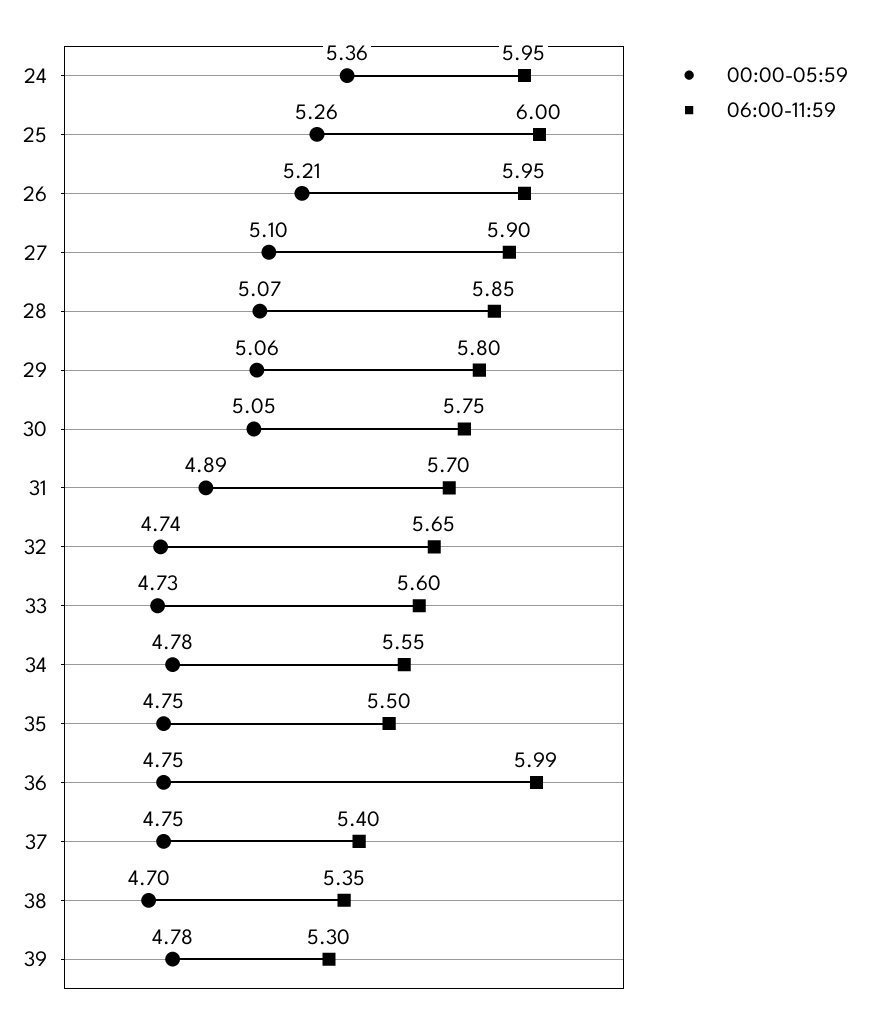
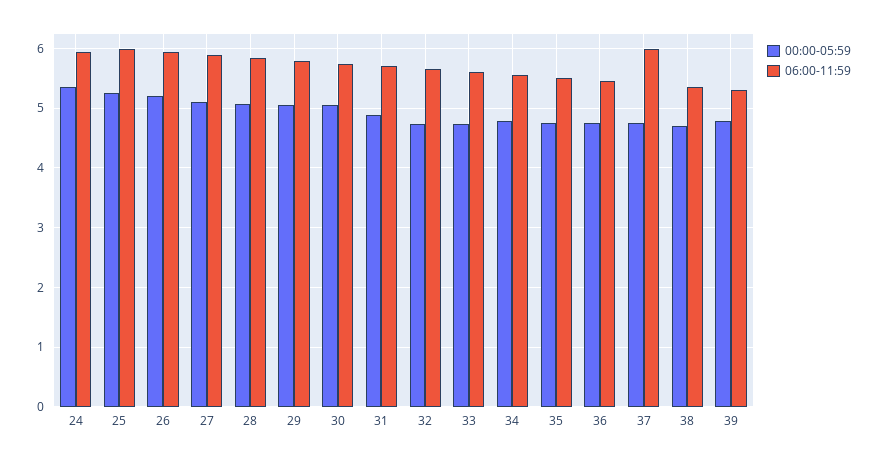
  {
    "00:00-05:59": {
      "24": 5.36,
      "25": 5.26,
      "26": 5.21,
      "27": 5.1,
      "28": 5.07,
      "29": 5.06,
      "30": 5.05,
      "31": 4.89,
      "32": 4.74,
      "33": 4.73,
      "34": 4.78,
      "35": 4.75,
      "36": 4.75,
      "37": 4.75,
      "38": 4.7,
      "39": 4.78
    },
    "06:00-11:59": {
      "24": 5.95,
      "25": 6,
      "26": 5.95,
      "27": 5.9,
      "28": 5.85,
      "29": 5.8,
      "30": 5.75,
      "31": 5.7,
      "32": 5.65,
      "33": 5.6,
      "34": 5.55,
      "35": 5.5,
-     "36": 5.99,
+     "36": 5.4,
-     "37": 5.4,
+     "37": 6,
      "38": 5.35,
      "39": 5.3
    }
  }

